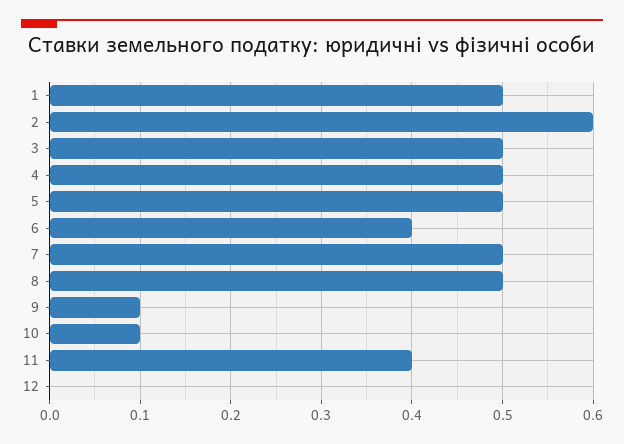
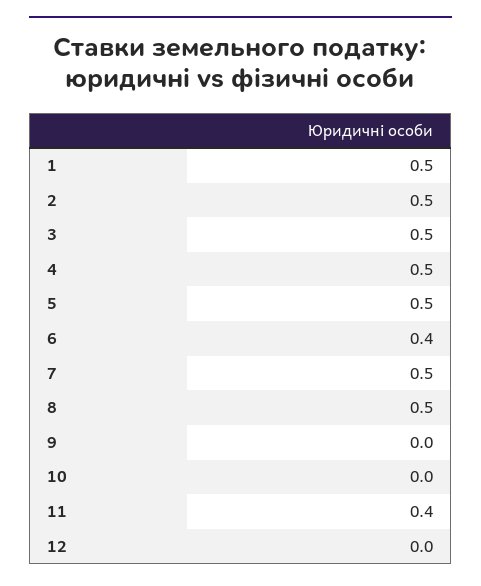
  {
    "1": 0.5,
-   "2": 0.6,
+   "2": 0.5,
    "3": 0.5,
    "4": 0.5,
    "5": 0.5,
    "6": 0.4,
    "7": 0.5,
    "8": 0.5,
-   "9": 0.1,
+   "9": 0,
-   "10": 0.1,
+   "10": 0,
    "11": 0.4,
    "12": 0
  }

